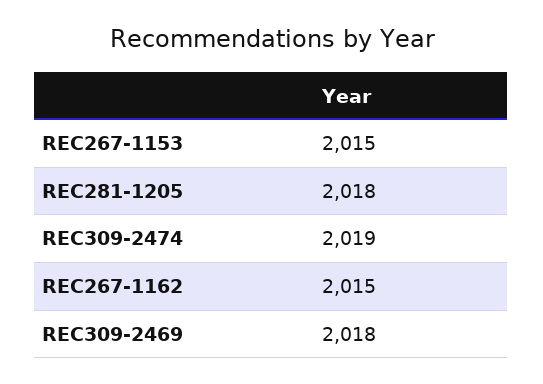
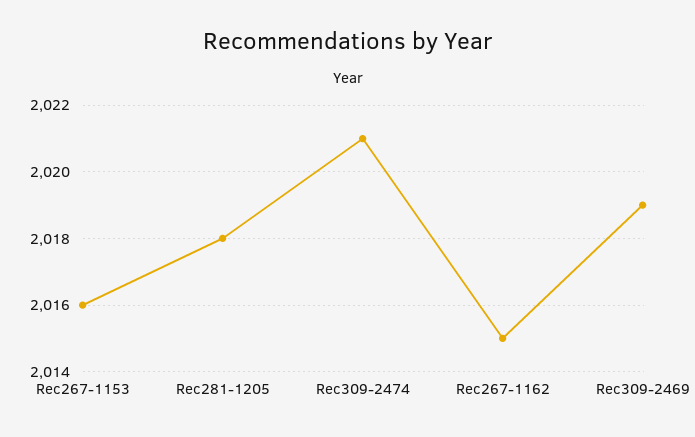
  {
-   "REC267-1153": 2015,
+   "REC267-1153": 2016,
    "REC281-1205": 2018,
-   "REC309-2474": 2019,
+   "REC309-2474": 2021,
    "REC267-1162": 2015,
-   "REC309-2469": 2018
+   "REC309-2469": 2019
  }

